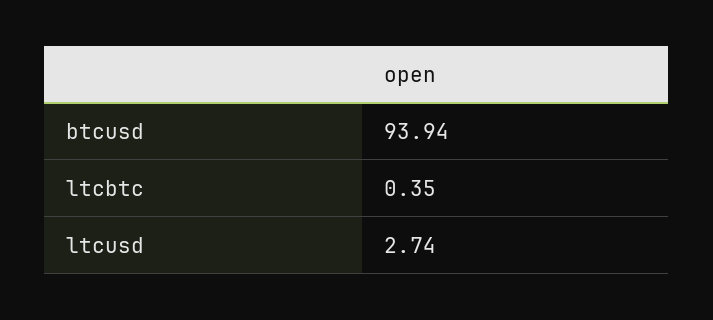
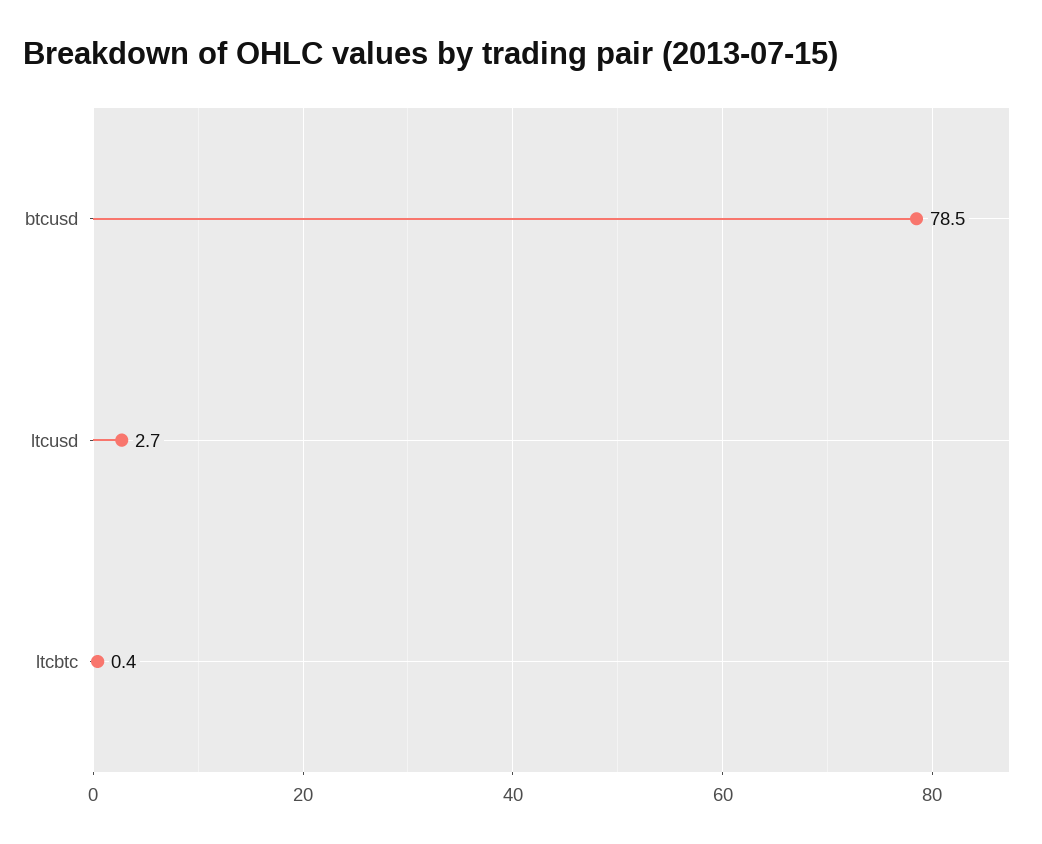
  {
-   "btcusd": 93.94,
+   "btcusd": 78.5,
    "ltcbtc": 0.35,
    "ltcusd": 2.74
  }

